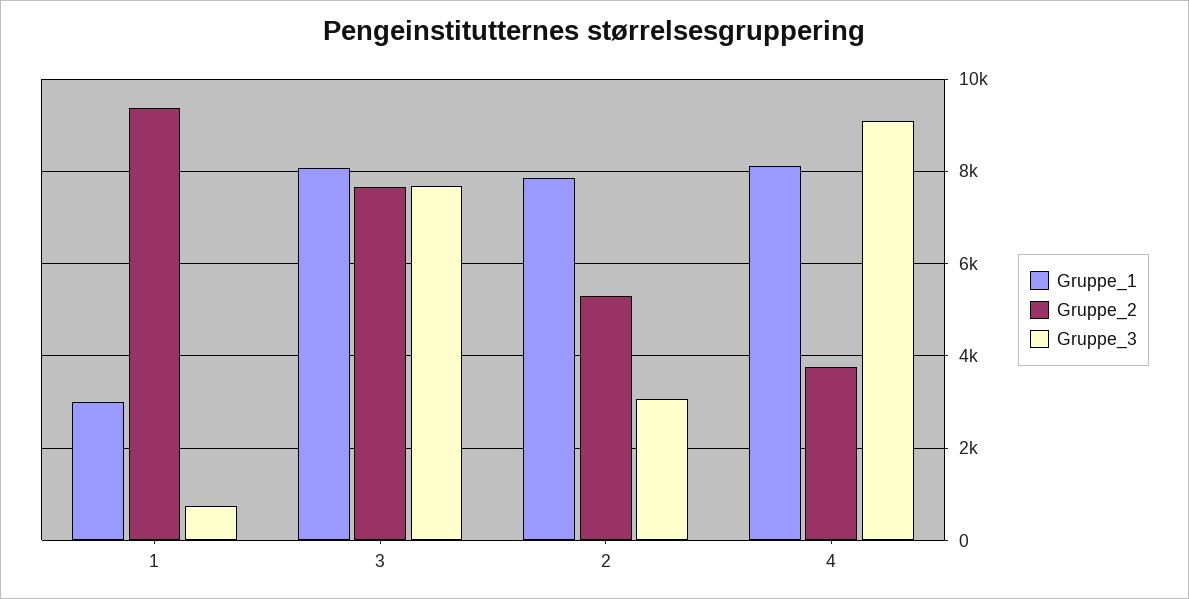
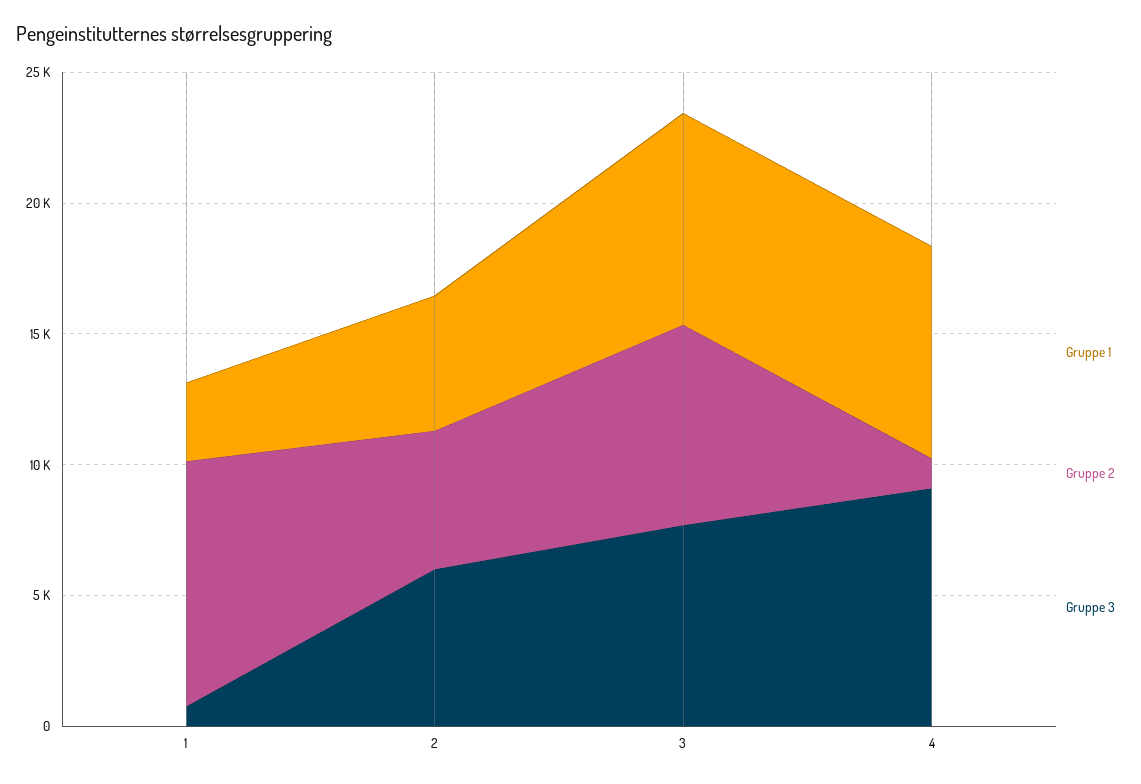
  {
    "Gruppe_1": {
      "1": 3000,
      "3": 8000,
-     "2": 7800,
+     "2": 5000,
      "4": 8200
    },
    "Gruppe_2": {
      "1": 9400,
      "3": 7600,
      "2": 5400,
-     "4": 3800
+     "4": 1000
    },
    "Gruppe_3": {
      "1": 800,
      "3": 7600,
-     "2": 3000,
+     "2": 6000,
      "4": 9000
    }
  }

